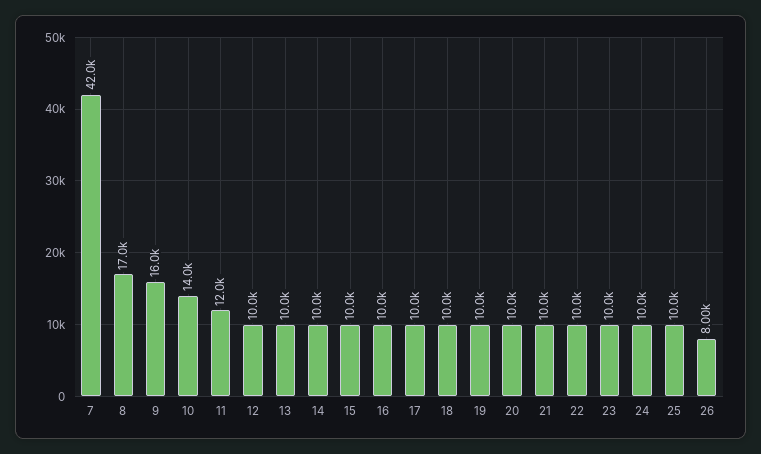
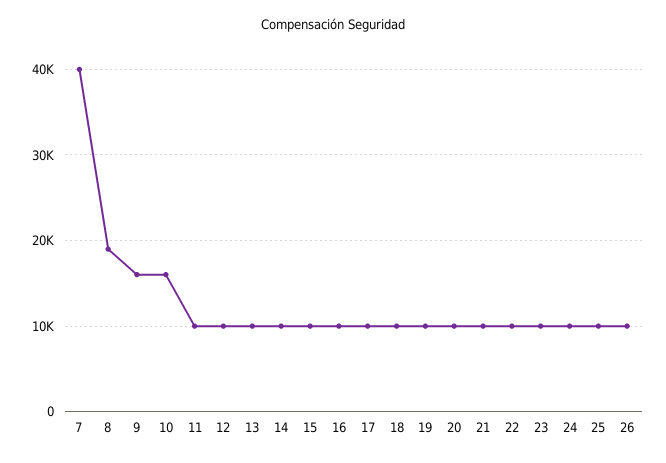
  {
-   "7": 42000,
+   "7": 40000,
-   "8": 17000,
+   "8": 19000,
    "9": 16000,
-   "10": 14000,
+   "10": 16000,
-   "11": 12000,
+   "11": 10000,
    "12": 10000,
    "13": 10000,
    "14": 10000,
    "15": 10000,
    "16": 10000,
    "17": 10000,
    "18": 10000,
    "19": 10000,
    "20": 10000,
    "21": 10000,
    "22": 10000,
    "23": 10000,
    "24": 10000,
    "25": 10000,
-   "26": 8000
+   "26": 10000
  }

